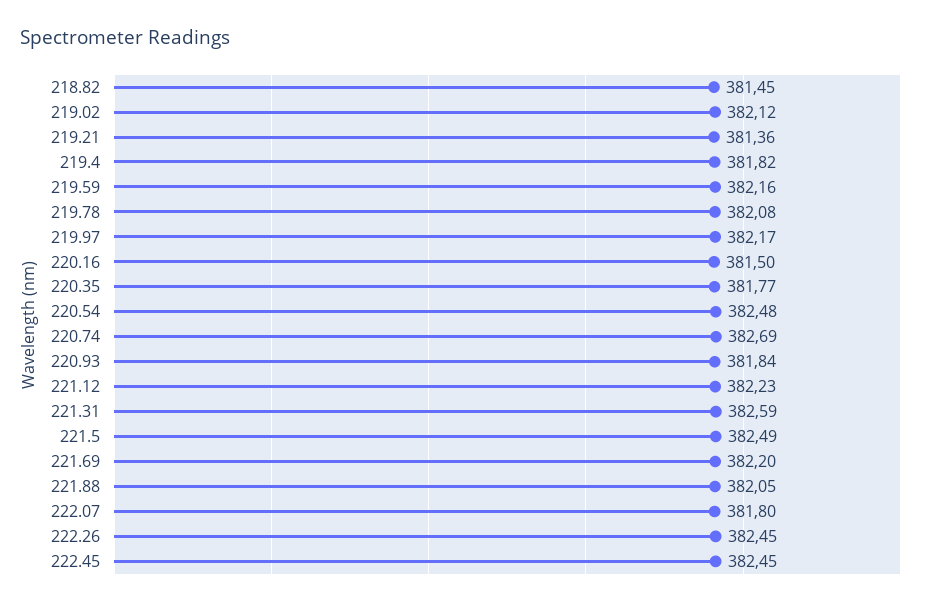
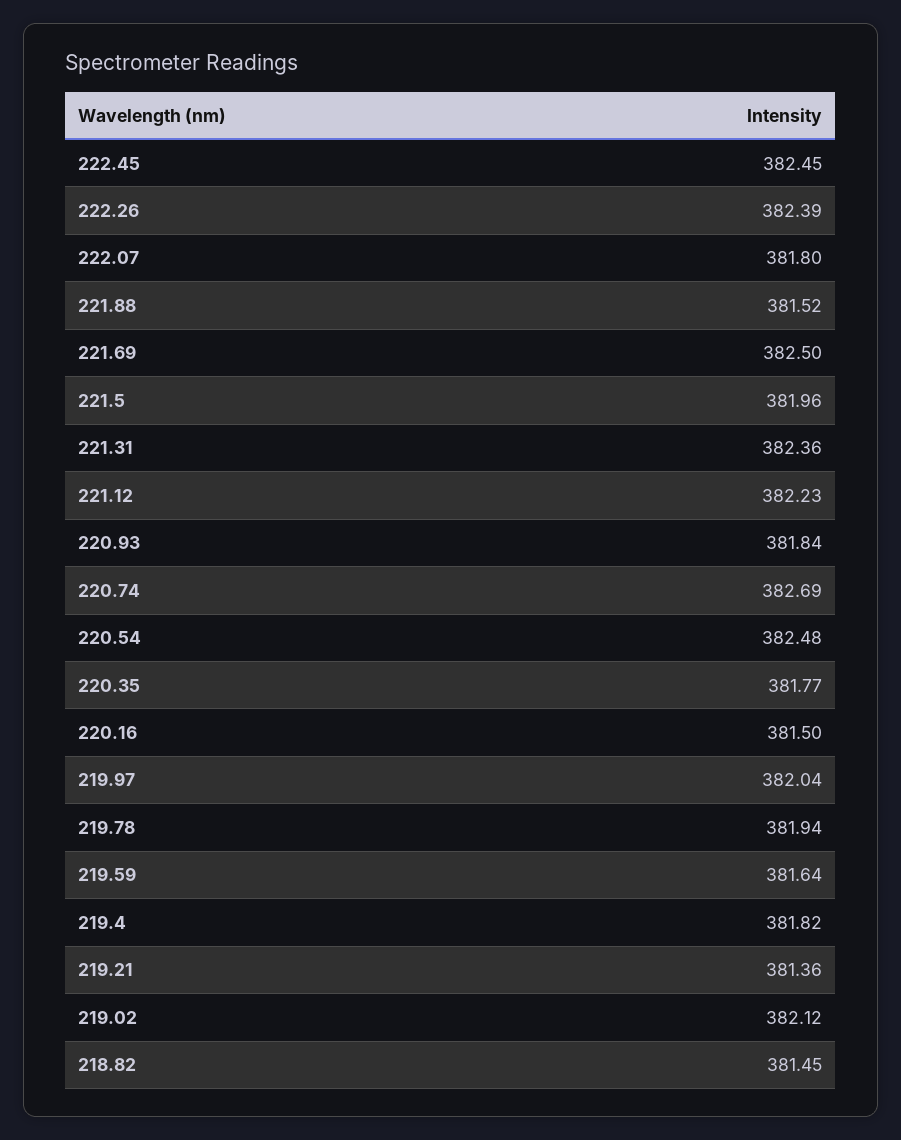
  {
    "218.82": 381.45,
    "219.02": 382.12,
    "219.21": 381.36,
    "219.4": 381.82,
-   "219.59": 382.16,
+   "219.59": 381.64,
-   "219.78": 382.08,
+   "219.78": 381.94,
-   "219.97": 382.17,
+   "219.97": 382.04,
    "220.16": 381.5,
    "220.35": 381.77,
    "220.54": 382.48,
    "220.74": 382.69,
    "220.93": 381.84,
    "221.12": 382.23,
-   "221.31": 382.59,
+   "221.31": 382.36,
-   "221.5": 382.49,
+   "221.5": 381.96,
-   "221.69": 382.2,
+   "221.69": 382.5,
-   "221.88": 382.05,
+   "221.88": 381.52,
    "222.07": 381.8,
-   "222.26": 382.45,
+   "222.26": 382.39,
    "222.45": 382.45
  }

